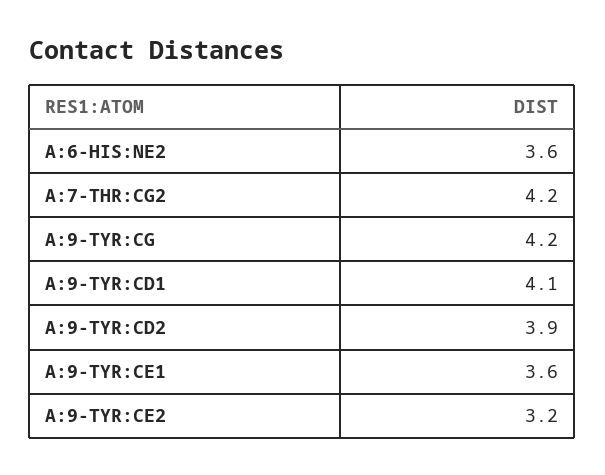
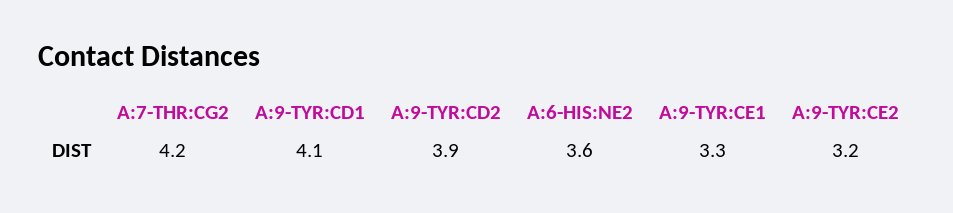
  {
    "A:6-HIS:NE2": 3.6,
    "A:7-THR:CG2": 4.2,
-   "A:9-TYR:CG": 4.2,
    "A:9-TYR:CD1": 4.1,
    "A:9-TYR:CD2": 3.9,
-   "A:9-TYR:CE1": 3.6,
+   "A:9-TYR:CE1": 3.3,
    "A:9-TYR:CE2": 3.2
  }

